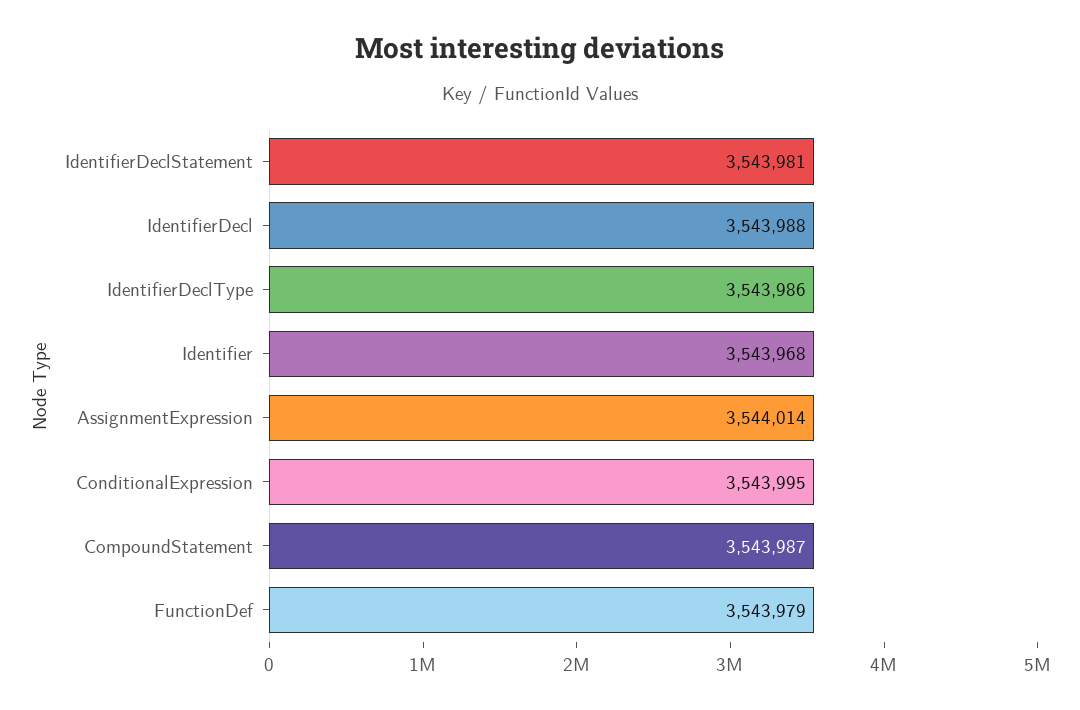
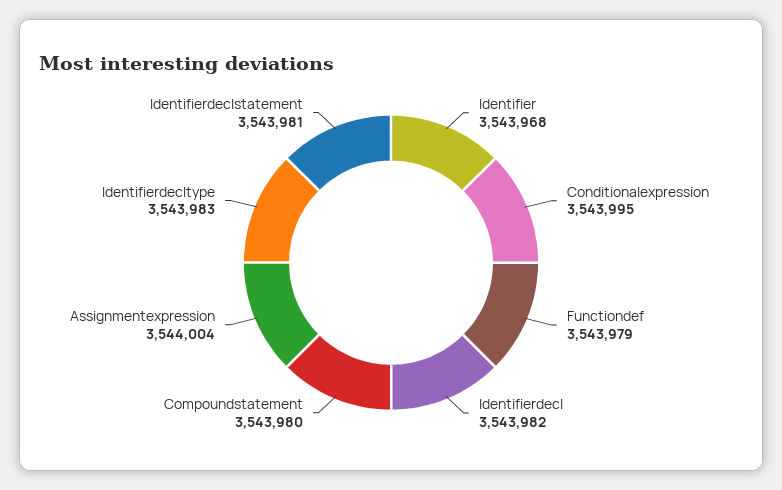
  {
    "IdentifierDeclStatement": 3543981,
-   "IdentifierDecl": 3543988,
+   "IdentifierDecl": 3543982,
-   "IdentifierDeclType": 3543986,
+   "IdentifierDeclType": 3543983,
    "Identifier": 3543968,
-   "AssignmentExpression": 3544014,
+   "AssignmentExpression": 3544004,
    "ConditionalExpression": 3543995,
-   "CompoundStatement": 3543987,
+   "CompoundStatement": 3543980,
    "FunctionDef": 3543979
  }

